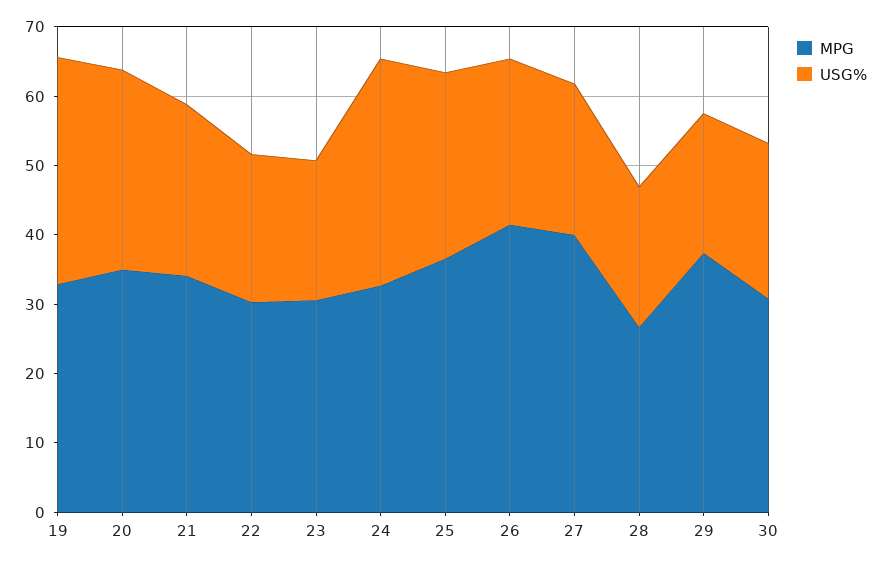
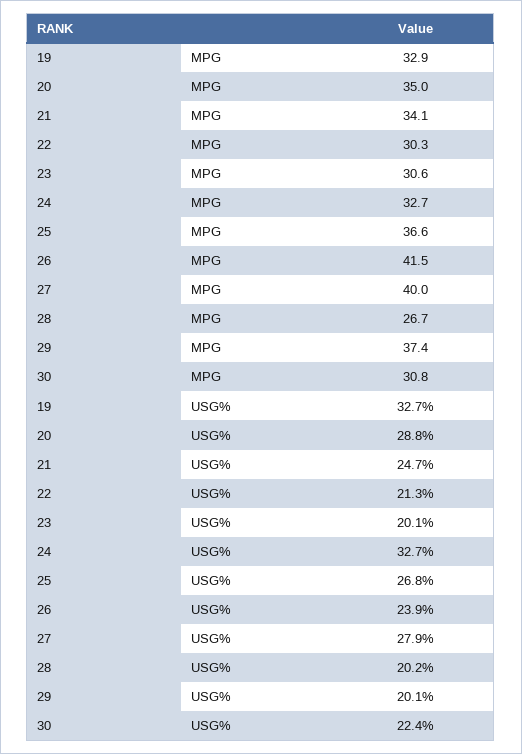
  {
    "MPG": {
      "19": 32.9,
      "20": 35,
      "21": 34.1,
      "22": 30.3,
      "23": 30.6,
      "24": 32.7,
      "25": 36.6,
      "26": 41.5,
      "27": 40,
      "28": 26.7,
      "29": 37.4,
      "30": 30.8
    },
    "USG%": {
      "19": 32.7,
      "20": 28.8,
      "21": 24.7,
      "22": 21.3,
      "23": 20.1,
      "24": 32.7,
      "25": 26.8,
      "26": 23.9,
-     "27": 22,
+     "27": 27.9,
      "28": 20.2,
      "29": 20.1,
      "30": 22.4
    }
  }

